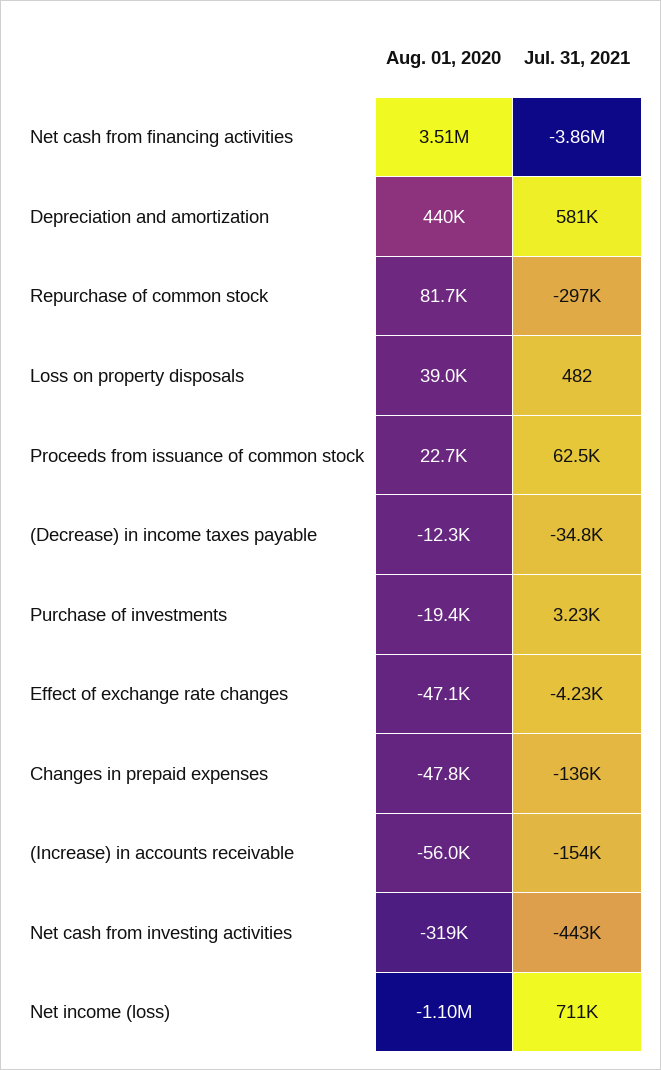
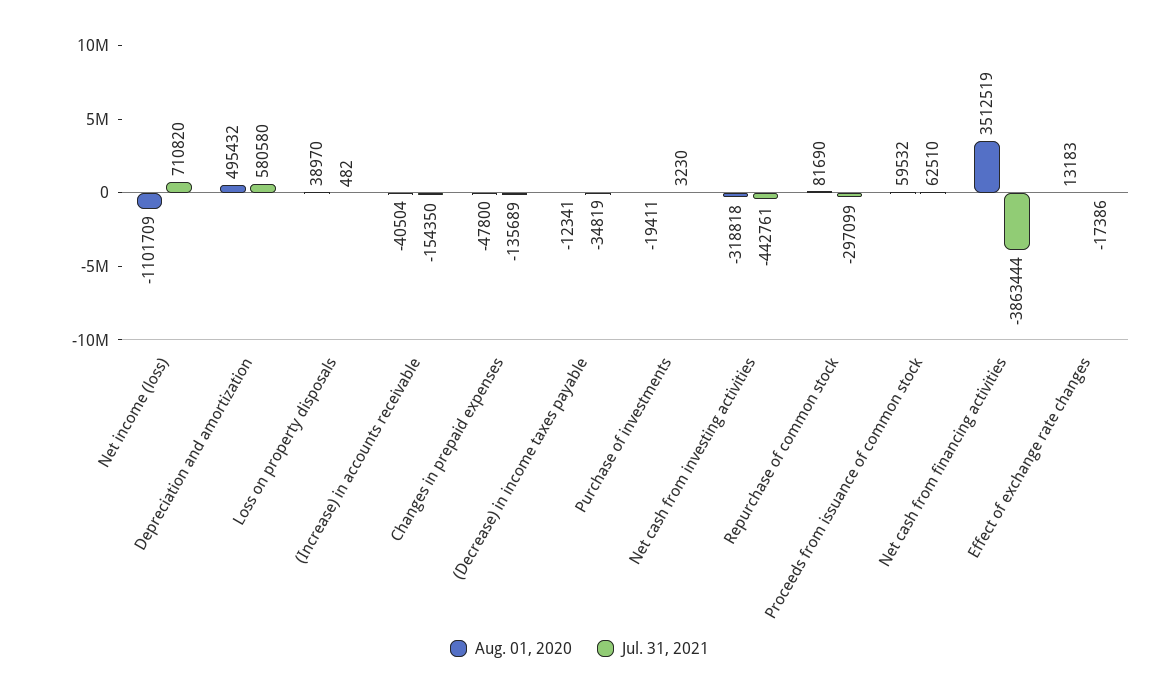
  {
    "Aug. 01, 2020": {
      "Net cash from financing activities": 3512519,
-     "Depreciation and amortization": 440000,
+     "Depreciation and amortization": 495432,
      "Repurchase of common stock": 81690,
      "Loss on property disposals": 38970,
-     "Proceeds from issuance of common stock": 22700,
+     "Proceeds from issuance of common stock": 59532,
      "(Decrease) in income taxes payable": -12341,
      "Purchase of investments": -19411,
-     "Effect of exchange rate changes": -47100,
+     "Effect of exchange rate changes": 13183,
      "Changes in prepaid expenses": -47800,
-     "(Increase) in accounts receivable": -56000,
+     "(Increase) in accounts receivable": -40504,
      "Net cash from investing activities": -318818,
      "Net income (loss)": -1101709
    },
    "Jul. 31, 2021": {
      "Net cash from financing activities": -3863444,
      "Depreciation and amortization": 580580,
      "Repurchase of common stock": -297099,
      "Loss on property disposals": 482,
      "Proceeds from issuance of common stock": 62510,
      "(Decrease) in income taxes payable": -34819,
      "Purchase of investments": 3230,
-     "Effect of exchange rate changes": -4230,
+     "Effect of exchange rate changes": -17386,
      "Changes in prepaid expenses": -135689,
      "(Increase) in accounts receivable": -154350,
      "Net cash from investing activities": -442761,
      "Net income (loss)": 710820
    }
  }

